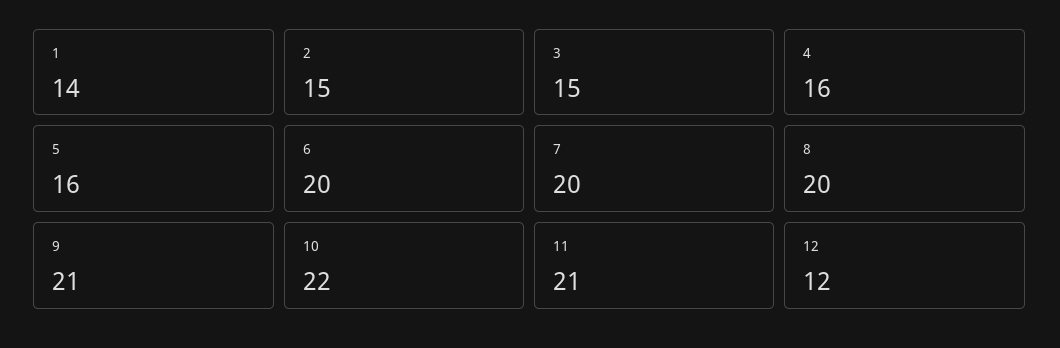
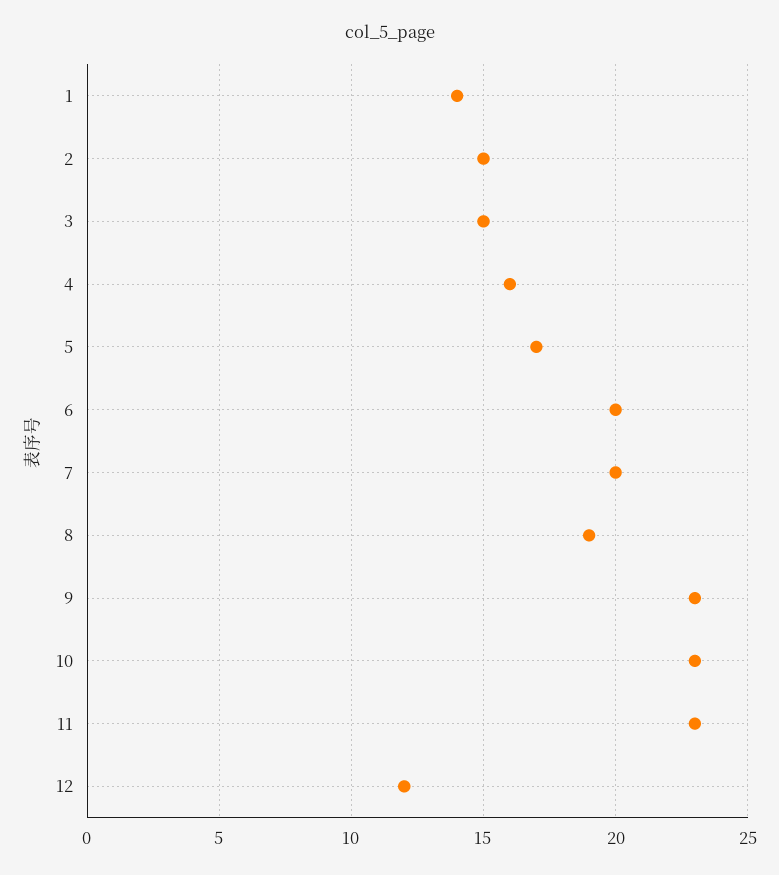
  {
    "1": 14,
    "2": 15,
    "3": 15,
    "4": 16,
-   "5": 16,
+   "5": 17,
    "6": 20,
    "7": 20,
-   "8": 20,
+   "8": 19,
-   "9": 21,
+   "9": 23,
-   "10": 22,
+   "10": 23,
-   "11": 21,
+   "11": 23,
    "12": 12
  }

